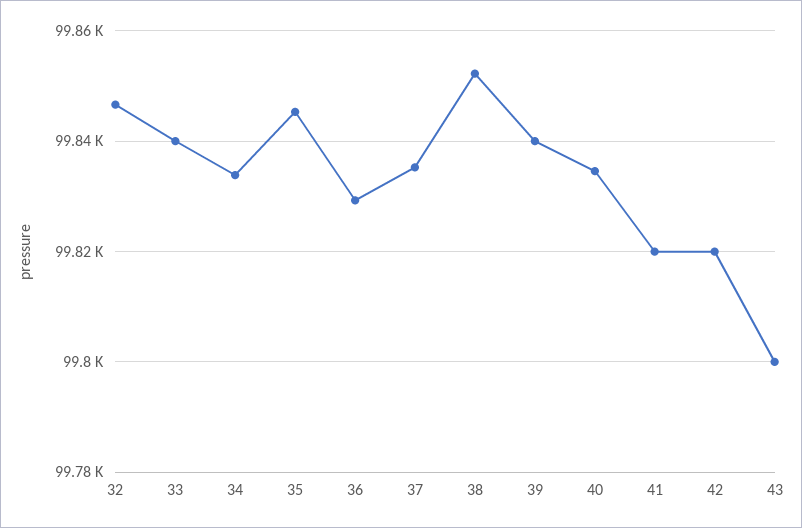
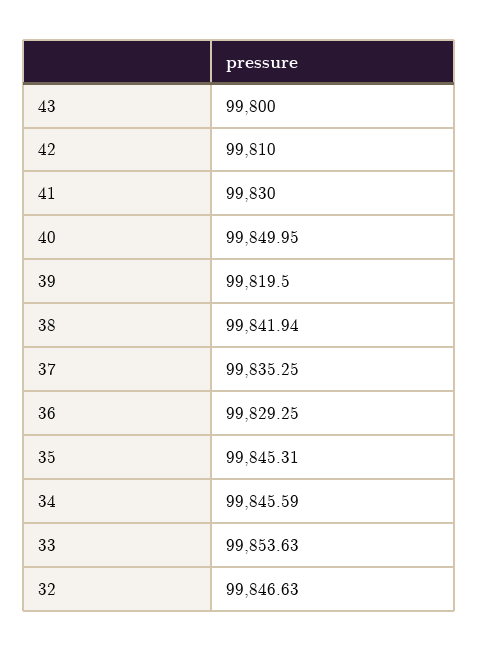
  {
    "32": 99846.63,
-   "33": 99840,
+   "33": 99853.63,
-   "34": 99834,
+   "34": 99845.59,
    "35": 99845.31,
    "36": 99829.25,
    "37": 99835.25,
-   "38": 99852,
+   "38": 99841.94,
-   "39": 99840,
+   "39": 99819.5,
-   "40": 99834,
+   "40": 99849.95,
-   "41": 99820,
+   "41": 99830,
-   "42": 99820,
+   "42": 99810,
    "43": 99800
  }

